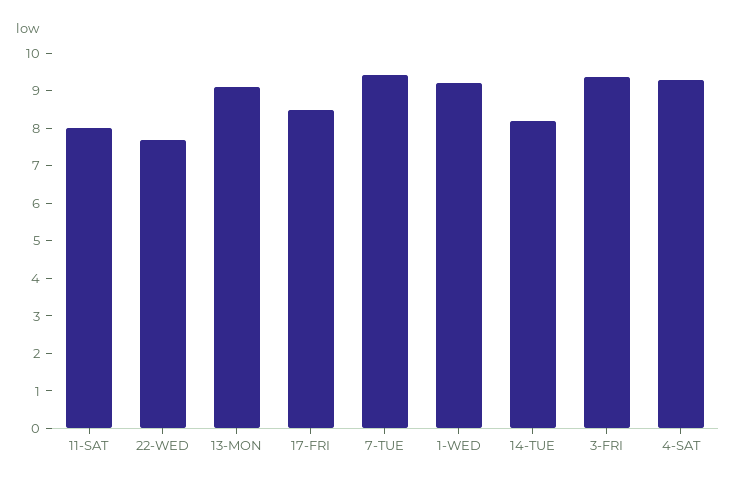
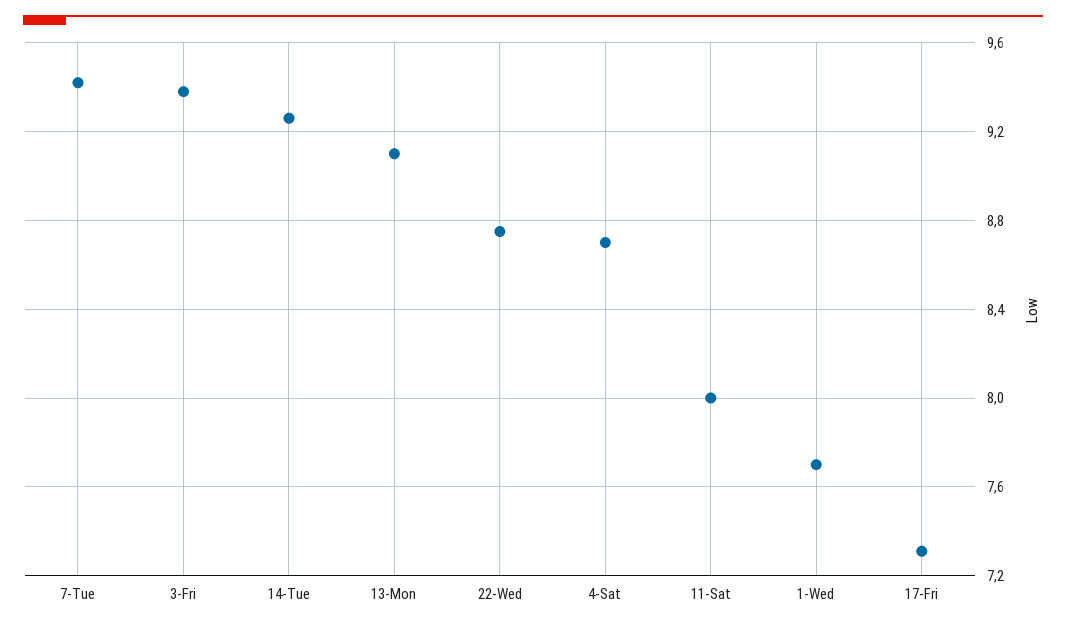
  {
    "11-SAT": 8,
-   "22-WED": 7.75,
+   "22-WED": 8.75,
    "13-MON": 9.1,
-   "17-FRI": 8.5,
+   "17-FRI": 7.3,
    "7-TUE": 9.4,
-   "1-WED": 9.25,
+   "1-WED": 7.7,
-   "14-TUE": 8.25,
+   "14-TUE": 9.25,
    "3-FRI": 9.4,
-   "4-SAT": 9.25
+   "4-SAT": 8.7
  }

